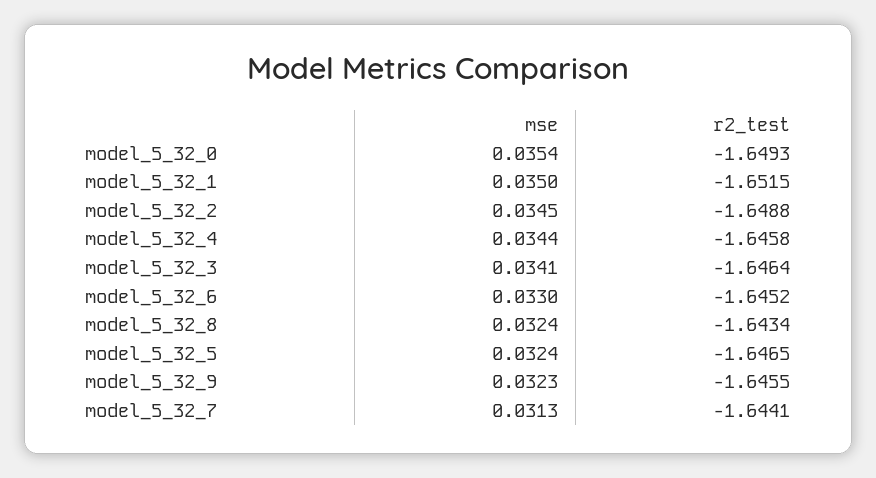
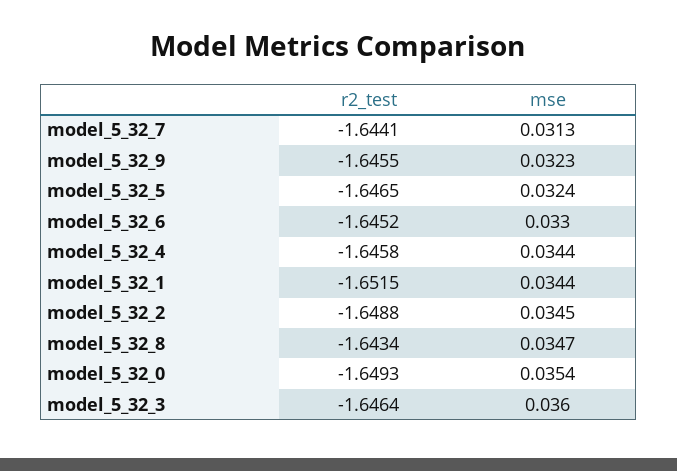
  {
    "mse": {
      "model_5_32_0": 0.0354,
-     "model_5_32_1": 0.035,
+     "model_5_32_1": 0.0344,
      "model_5_32_2": 0.0345,
      "model_5_32_4": 0.0344,
-     "model_5_32_3": 0.0341,
+     "model_5_32_3": 0.036,
      "model_5_32_6": 0.033,
-     "model_5_32_8": 0.0324,
+     "model_5_32_8": 0.0347,
      "model_5_32_5": 0.0324,
      "model_5_32_9": 0.0323,
      "model_5_32_7": 0.0313
    },
    "r2_test": {
      "model_5_32_0": -1.6493,
      "model_5_32_1": -1.6515,
      "model_5_32_2": -1.6488,
      "model_5_32_4": -1.6458,
      "model_5_32_3": -1.6464,
      "model_5_32_6": -1.6452,
      "model_5_32_8": -1.6434,
      "model_5_32_5": -1.6465,
      "model_5_32_9": -1.6455,
      "model_5_32_7": -1.6441
    }
  }

